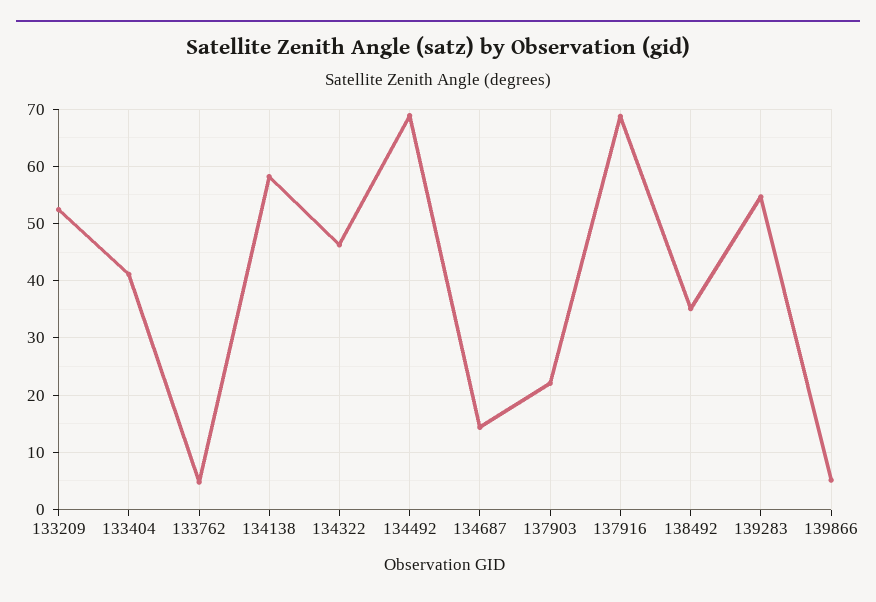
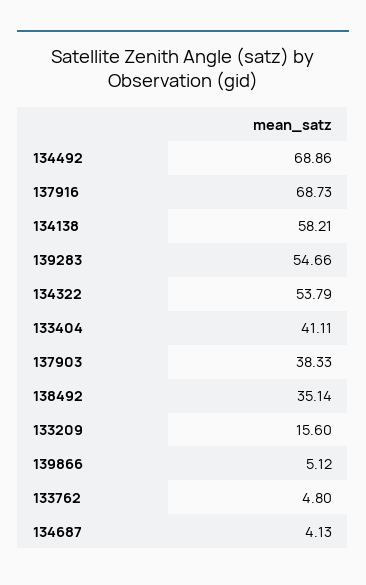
  {
-   "133209": 52,
+   "133209": 15.6,
    "133404": 41.11,
    "133762": 4.8,
    "134138": 58.21,
-   "134322": 46,
+   "134322": 53.79,
    "134492": 68.86,
-   "134687": 14,
+   "134687": 4.13,
-   "137903": 22,
+   "137903": 38.33,
    "137916": 68.73,
    "138492": 35.14,
    "139283": 54.66,
    "139866": 5.12
  }

